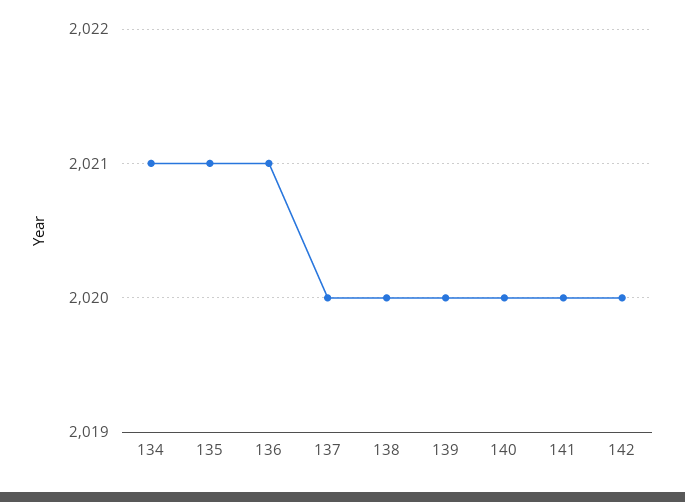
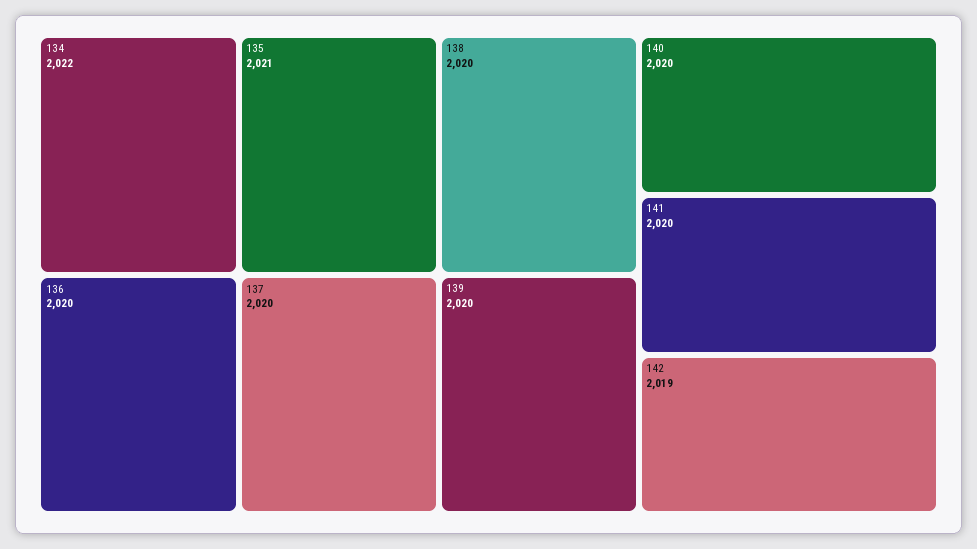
  {
-   "134": 2021,
+   "134": 2022,
    "135": 2021,
-   "136": 2021,
+   "136": 2020,
    "137": 2020,
    "138": 2020,
    "139": 2020,
    "140": 2020,
    "141": 2020,
-   "142": 2020
+   "142": 2019
  }

